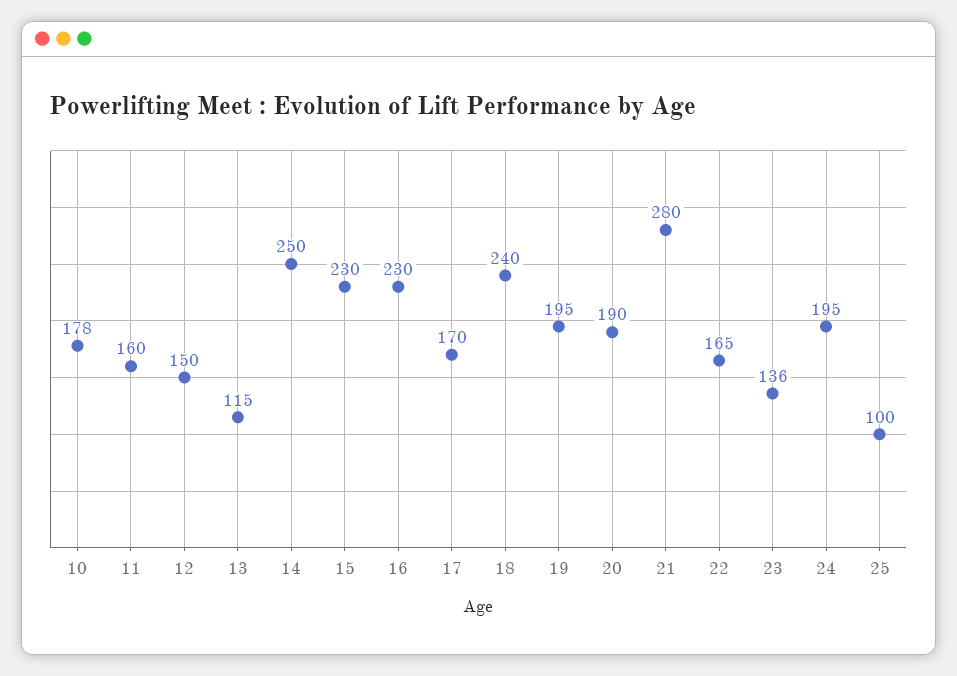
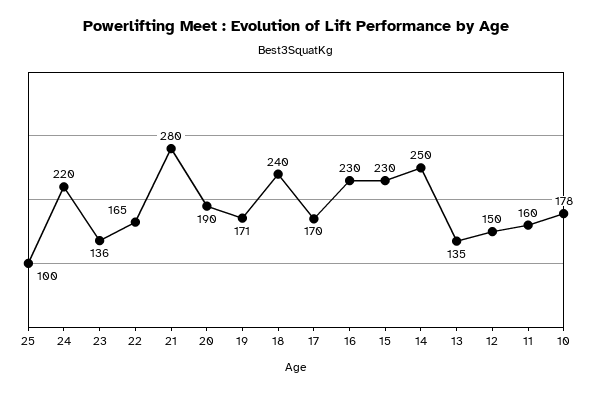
  {
    "10": 178,
    "11": 160,
    "12": 150,
-   "13": 115,
+   "13": 135,
    "14": 250,
    "15": 230,
    "16": 230,
    "17": 170,
    "18": 240,
-   "19": 195,
+   "19": 171,
    "20": 190,
    "21": 280,
    "22": 165,
    "23": 136,
-   "24": 195,
+   "24": 220,
    "25": 100
  }

